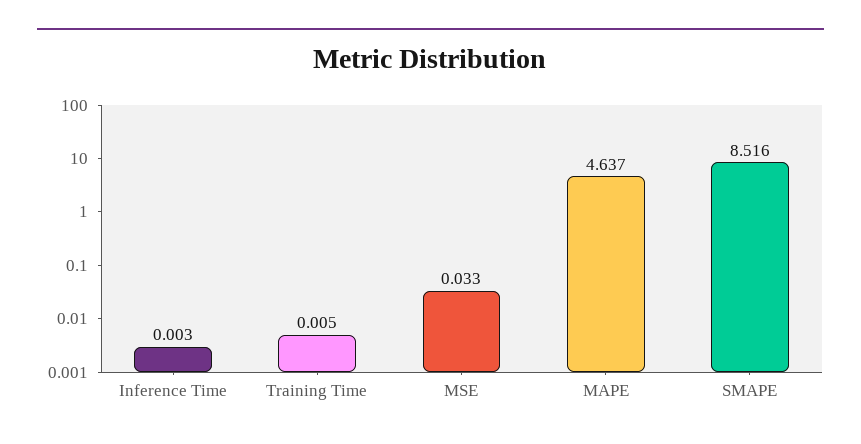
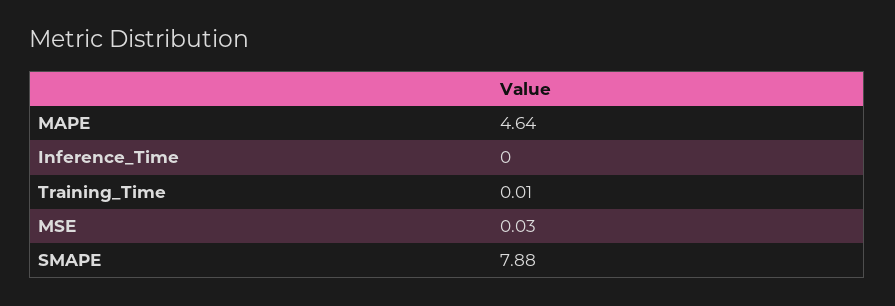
  {
    "Inference Time": 0.003,
    "Training Time": 0.005,
    "MSE": 0.033,
    "MAPE": 4.637,
-   "SMAPE": 8.516
+   "SMAPE": 7.88
  }

